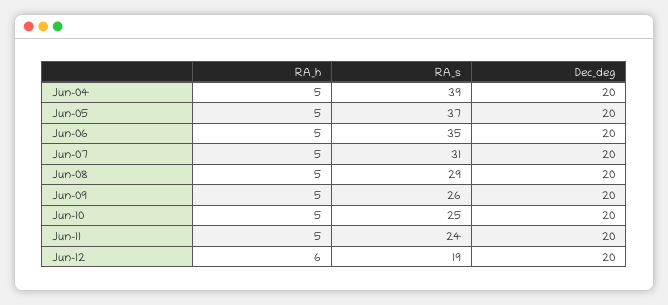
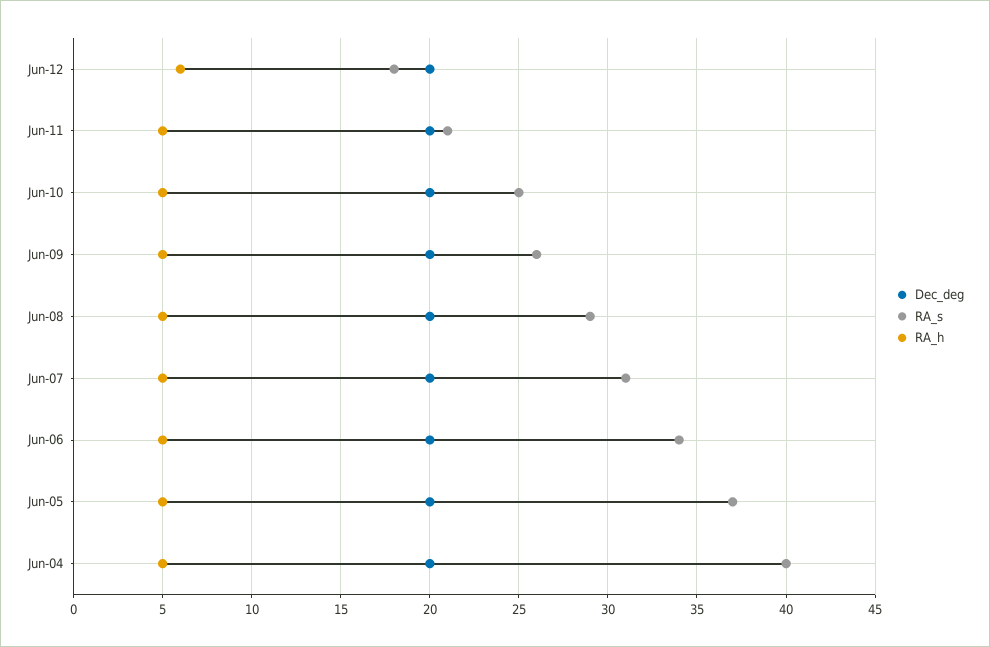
  {
    "RA_h": {
      "Jun-04": 5,
      "Jun-05": 5,
      "Jun-06": 5,
      "Jun-07": 5,
      "Jun-08": 5,
      "Jun-09": 5,
      "Jun-10": 5,
      "Jun-11": 5,
      "Jun-12": 6
    },
    "RA_s": {
-     "Jun-04": 39,
+     "Jun-04": 40,
      "Jun-05": 37,
-     "Jun-06": 35,
+     "Jun-06": 34,
      "Jun-07": 31,
      "Jun-08": 29,
      "Jun-09": 26,
      "Jun-10": 25,
-     "Jun-11": 24,
+     "Jun-11": 21,
-     "Jun-12": 19
+     "Jun-12": 18
    },
    "Dec_deg": {
      "Jun-04": 20,
      "Jun-05": 20,
      "Jun-06": 20,
      "Jun-07": 20,
      "Jun-08": 20,
      "Jun-09": 20,
      "Jun-10": 20,
      "Jun-11": 20,
      "Jun-12": 20
    }
  }

